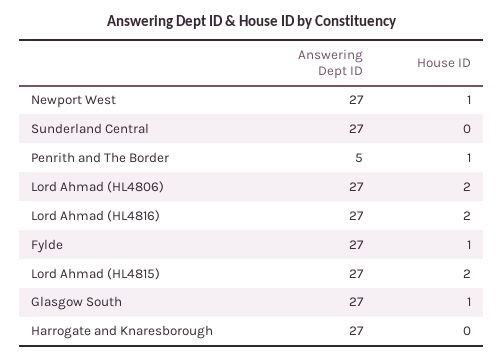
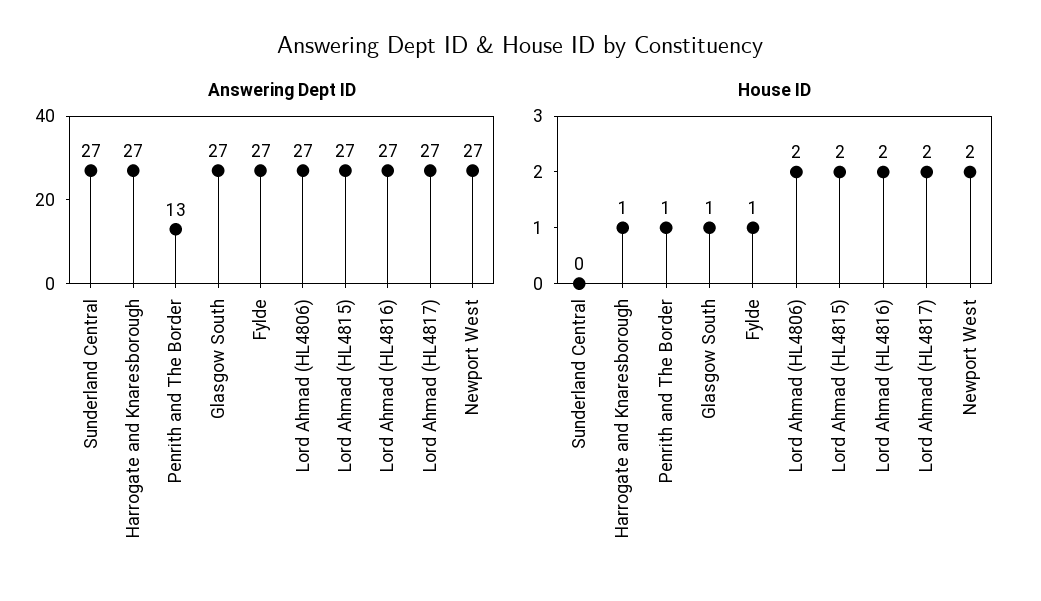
  {
    "Answering Dept ID": {
      "Newport West": 27,
      "Sunderland Central": 27,
-     "Penrith and The Border": 5,
+     "Penrith and The Border": 13,
      "Lord Ahmad (HL4806)": 27,
      "Lord Ahmad (HL4816)": 27,
      "Fylde": 27,
      "Lord Ahmad (HL4815)": 27,
      "Glasgow South": 27,
-     "Harrogate and Knaresborough": 27
+     "Harrogate and Knaresborough": 27,
+     "Lord Ahmad (HL4817)": 27
    },
    "House ID": {
-     "Newport West": 1,
+     "Newport West": 2,
      "Sunderland Central": 0,
      "Penrith and The Border": 1,
      "Lord Ahmad (HL4806)": 2,
      "Lord Ahmad (HL4816)": 2,
      "Fylde": 1,
      "Lord Ahmad (HL4815)": 2,
      "Glasgow South": 1,
-     "Harrogate and Knaresborough": 0
+     "Harrogate and Knaresborough": 1,
+     "Lord Ahmad (HL4817)": 2
    }
  }

